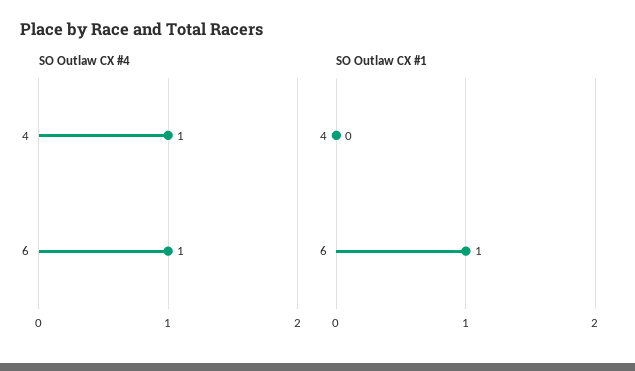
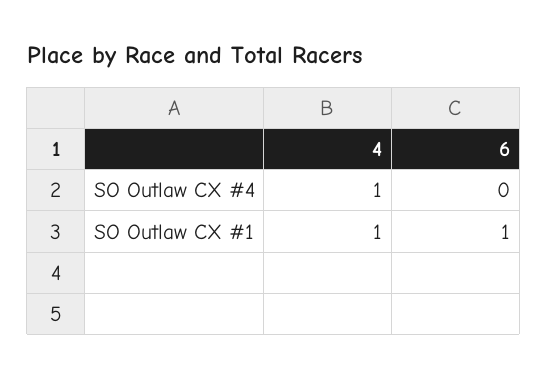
  {
    "SO Outlaw CX #4": {
      "4": 1,
-     "6": 1
+     "6": 0
    },
    "SO Outlaw CX #1": {
-     "4": 0,
+     "4": 1,
      "6": 1
    }
  }

